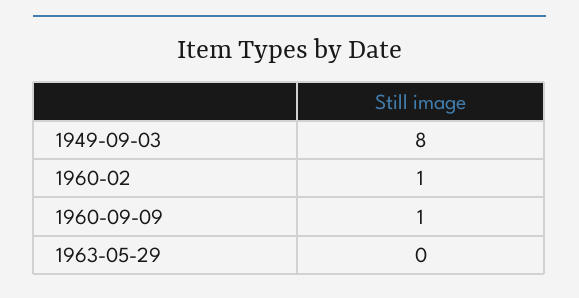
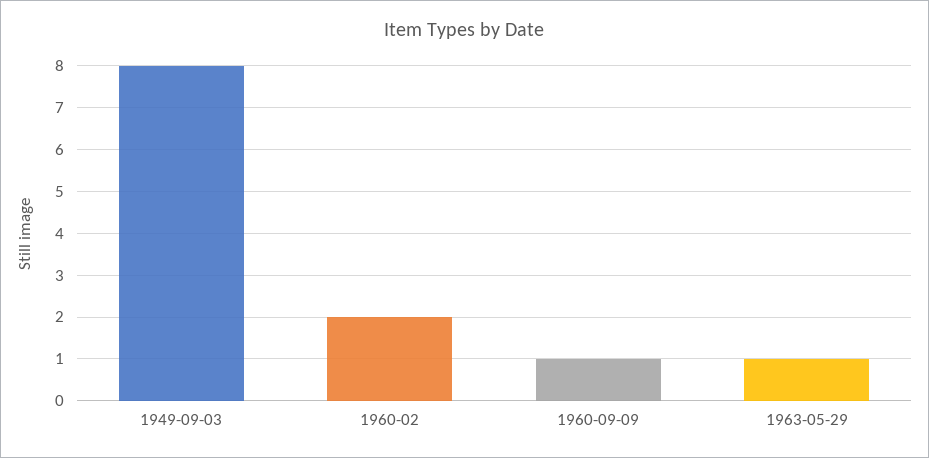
  {
    "1949-09-03": 8,
-   "1960-02": 1,
+   "1960-02": 2,
    "1960-09-09": 1,
-   "1963-05-29": 0
+   "1963-05-29": 1
  }

